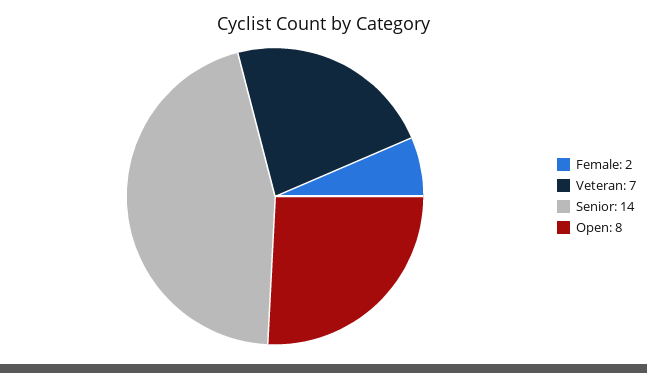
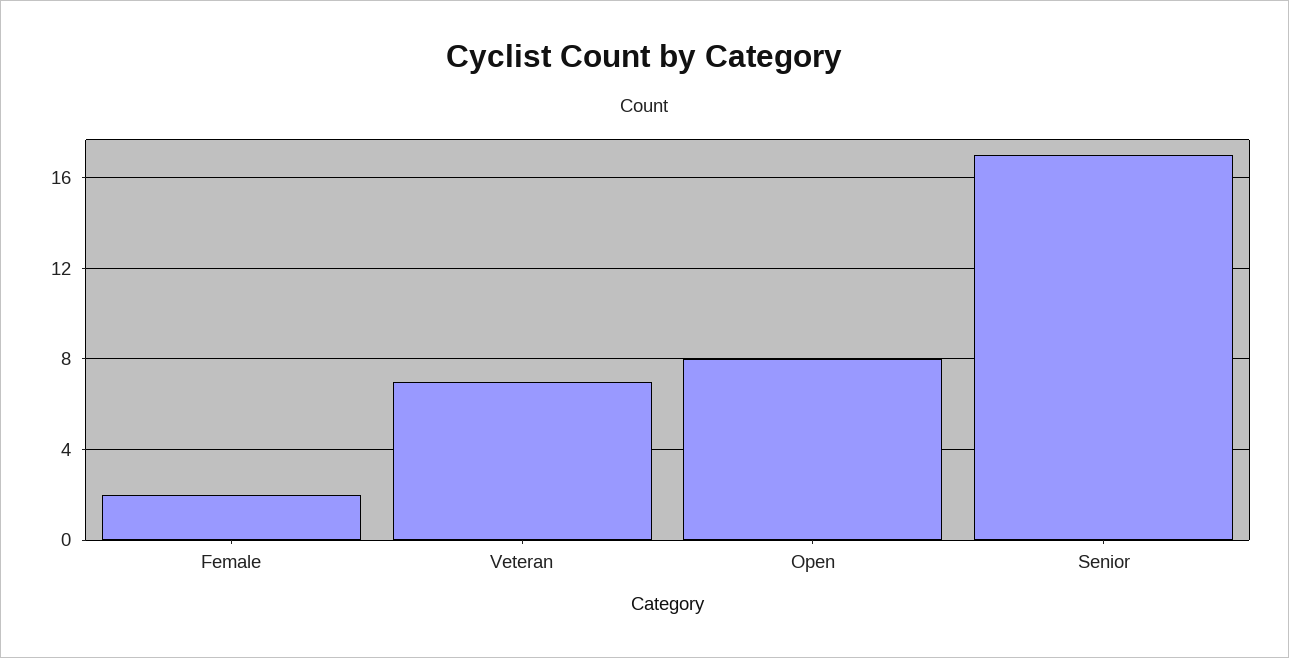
  {
    "Female": 2,
    "Veteran": 7,
-   "Senior": 14,
+   "Senior": 17,
    "Open": 8
  }

